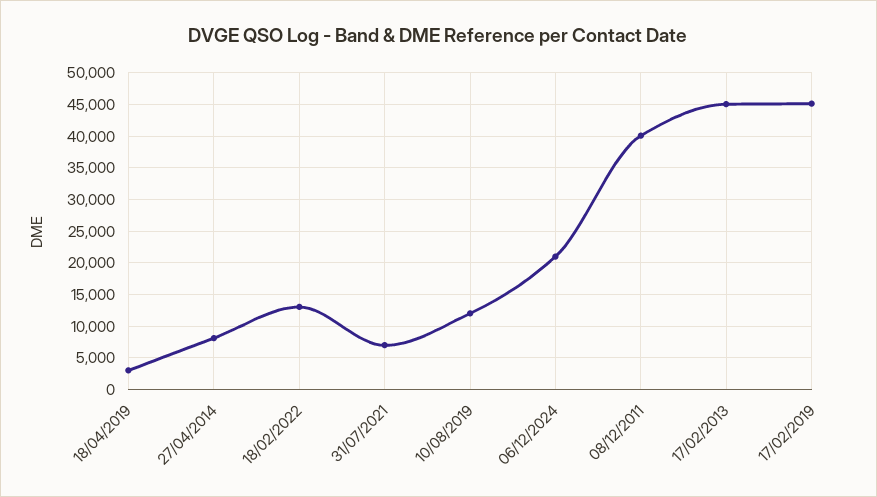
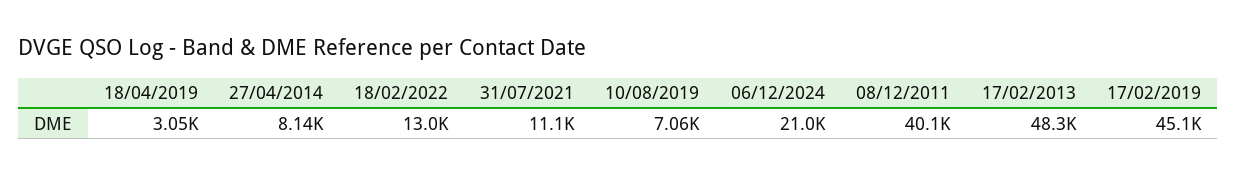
  {
    "18/04/2019": 3050,
    "27/04/2014": 8140,
    "18/02/2022": 13000,
-   "31/07/2021": 7000,
+   "31/07/2021": 11100,
-   "10/08/2019": 12000,
+   "10/08/2019": 7060,
    "06/12/2024": 21000,
    "08/12/2011": 40100,
-   "17/02/2013": 45000,
+   "17/02/2013": 48300,
    "17/02/2019": 45100
  }

